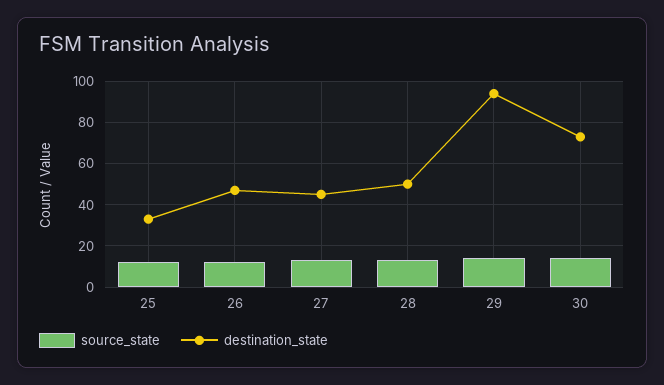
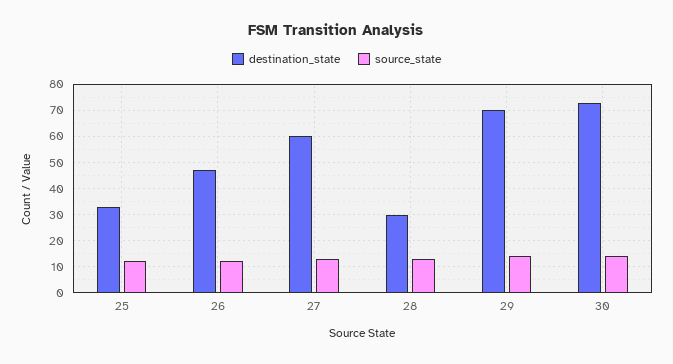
  {
    "source_state": {
      "25": 10,
      "26": 10,
      "27": 15,
      "28": 15,
      "29": 15,
      "30": 15
    },
    "destination_state": {
      "25": 35,
      "26": 45,
-     "27": 45,
+     "27": 60,
-     "28": 50,
+     "28": 30,
-     "29": 95,
+     "29": 70,
      "30": 75
    }
  }

